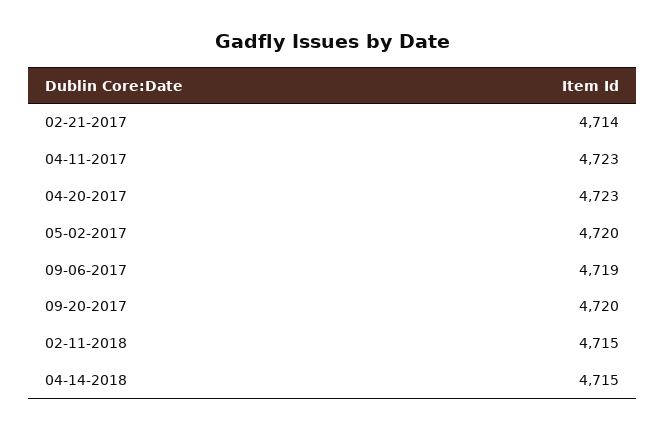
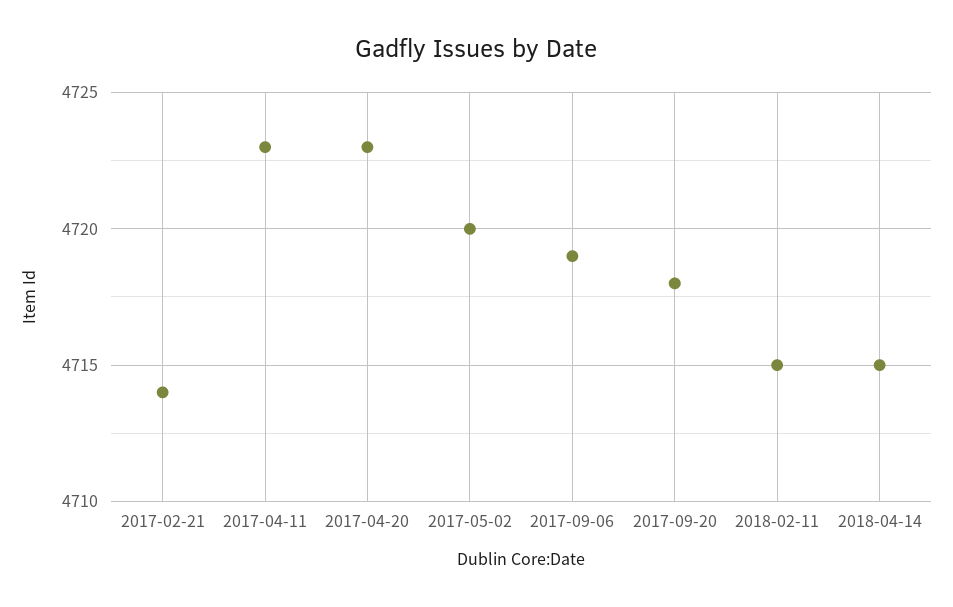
  {
    "02-21-2017": 4714,
    "04-11-2017": 4723,
    "04-20-2017": 4723,
    "05-02-2017": 4720,
    "09-06-2017": 4719,
-   "09-20-2017": 4720,
+   "09-20-2017": 4718,
    "02-11-2018": 4715,
    "04-14-2018": 4715
  }

